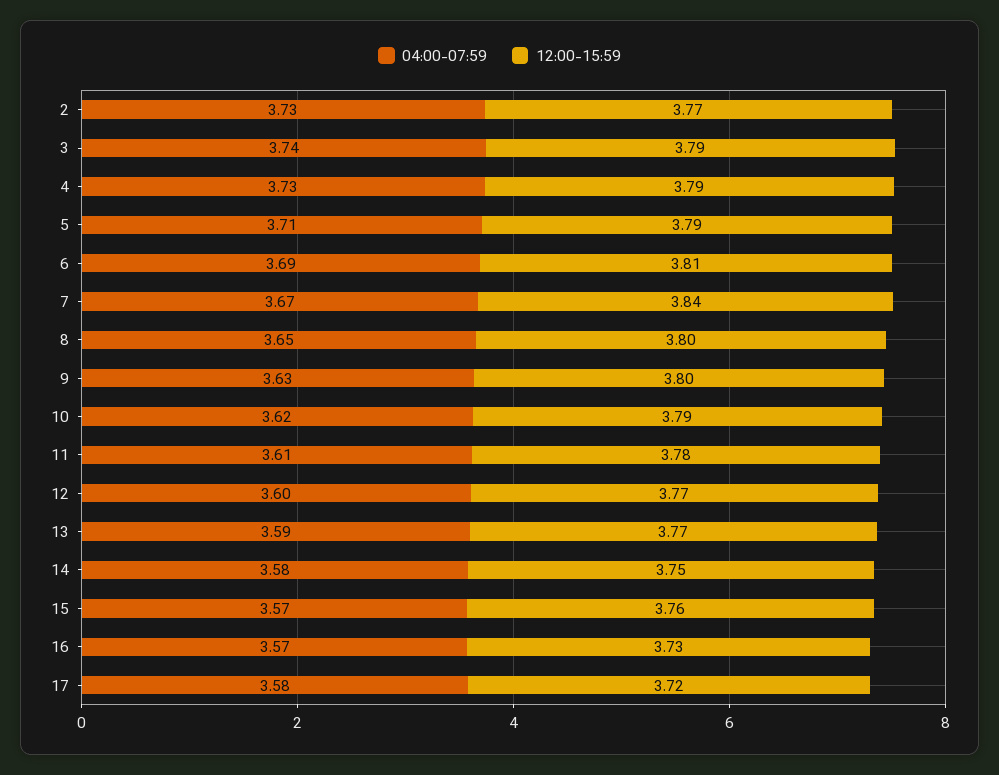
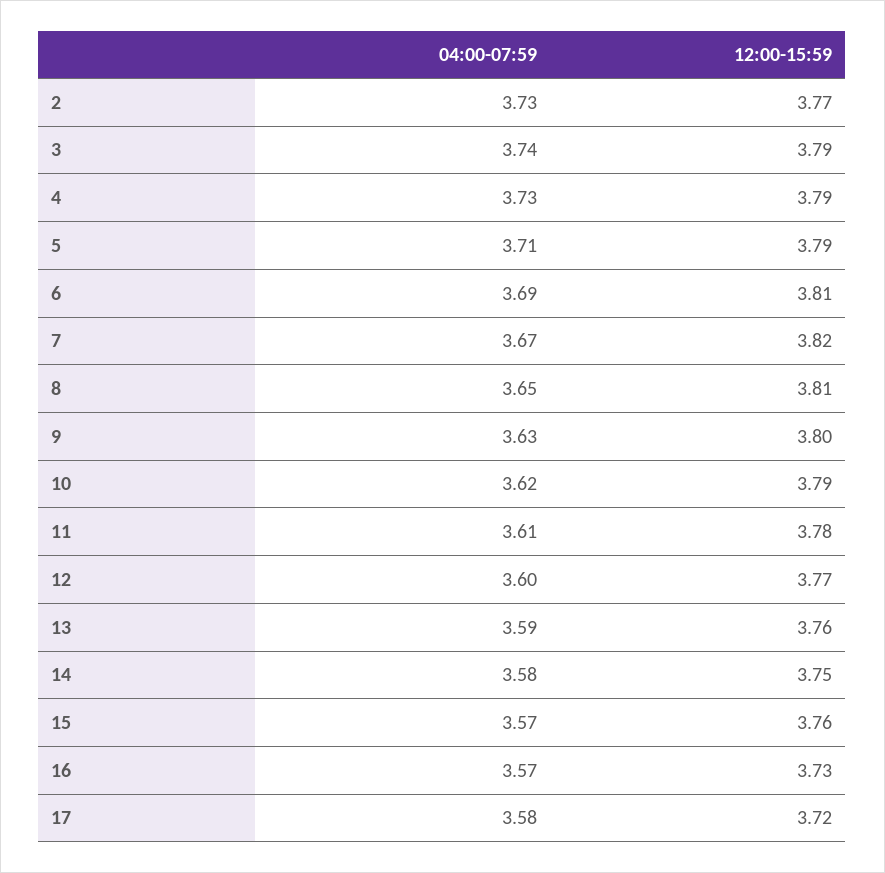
  {
    "04:00-07:59": {
      "2": 3.73,
      "3": 3.74,
      "4": 3.73,
      "5": 3.71,
      "6": 3.69,
      "7": 3.67,
      "8": 3.65,
      "9": 3.63,
      "10": 3.62,
      "11": 3.61,
      "12": 3.6,
      "13": 3.59,
      "14": 3.58,
      "15": 3.57,
      "16": 3.57,
      "17": 3.58
    },
    "12:00-15:59": {
      "2": 3.77,
      "3": 3.79,
      "4": 3.79,
      "5": 3.79,
      "6": 3.81,
-     "7": 3.84,
+     "7": 3.82,
-     "8": 3.8,
+     "8": 3.81,
      "9": 3.8,
      "10": 3.79,
      "11": 3.78,
      "12": 3.77,
-     "13": 3.77,
+     "13": 3.76,
      "14": 3.75,
      "15": 3.76,
      "16": 3.73,
      "17": 3.72
    }
  }

